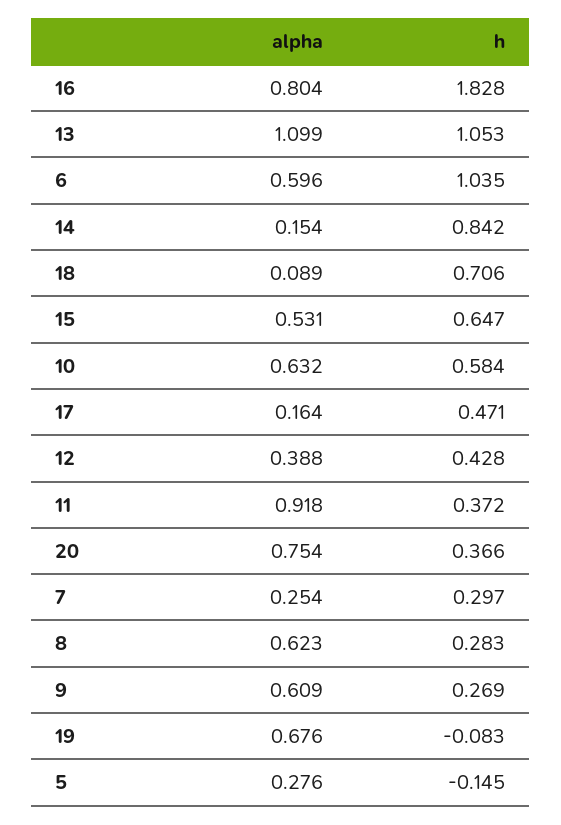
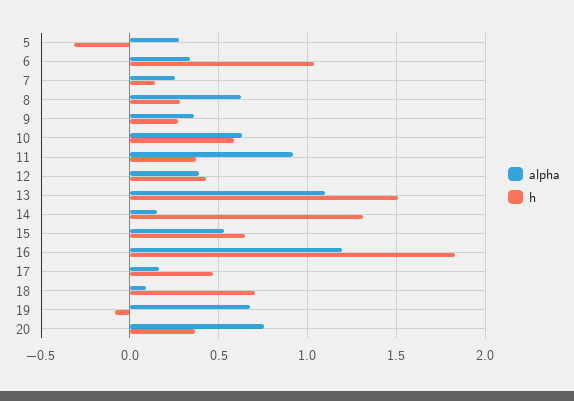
  {
    "alpha": {
-     "16": 0.804,
+     "16": 1.2,
      "13": 1.099,
-     "6": 0.596,
+     "6": 0.35,
      "14": 0.154,
      "18": 0.089,
      "15": 0.531,
      "10": 0.632,
      "17": 0.164,
      "12": 0.388,
      "11": 0.918,
      "20": 0.754,
      "7": 0.254,
      "8": 0.623,
-     "9": 0.609,
+     "9": 0.35,
      "19": 0.676,
      "5": 0.276
    },
    "h": {
      "16": 1.828,
-     "13": 1.053,
+     "13": 1.5,
      "6": 1.035,
-     "14": 0.842,
+     "14": 1.3,
      "18": 0.706,
      "15": 0.647,
      "10": 0.584,
      "17": 0.471,
      "12": 0.428,
      "11": 0.372,
      "20": 0.366,
-     "7": 0.297,
+     "7": 0.15,
      "8": 0.283,
      "9": 0.269,
      "19": -0.083,
-     "5": -0.145
+     "5": -0.3
    }
  }

